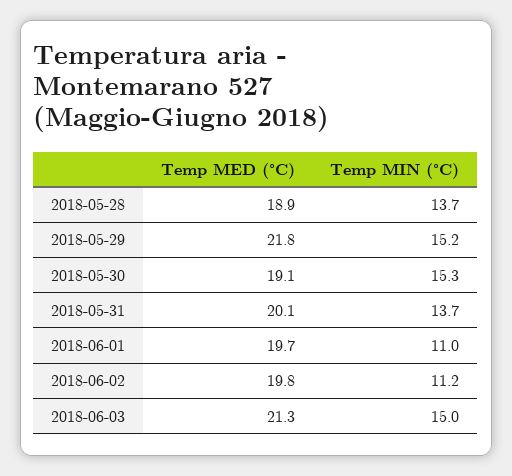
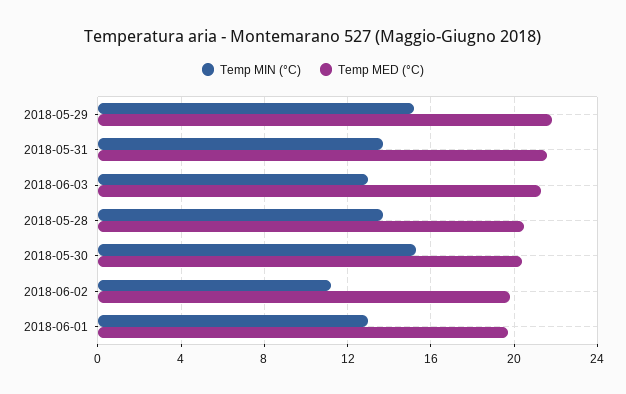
  {
    "Temp MED (°C)": {
-     "2018-05-28": 18.9,
+     "2018-05-28": 20.5,
      "2018-05-29": 21.8,
-     "2018-05-30": 19.1,
+     "2018-05-30": 20.5,
-     "2018-05-31": 20.1,
+     "2018-05-31": 21.5,
      "2018-06-01": 19.7,
      "2018-06-02": 19.8,
      "2018-06-03": 21.3
    },
    "Temp MIN (°C)": {
      "2018-05-28": 13.7,
      "2018-05-29": 15.2,
      "2018-05-30": 15.3,
      "2018-05-31": 13.7,
-     "2018-06-01": 11,
+     "2018-06-01": 13,
      "2018-06-02": 11.2,
-     "2018-06-03": 15
+     "2018-06-03": 13
    }
  }

